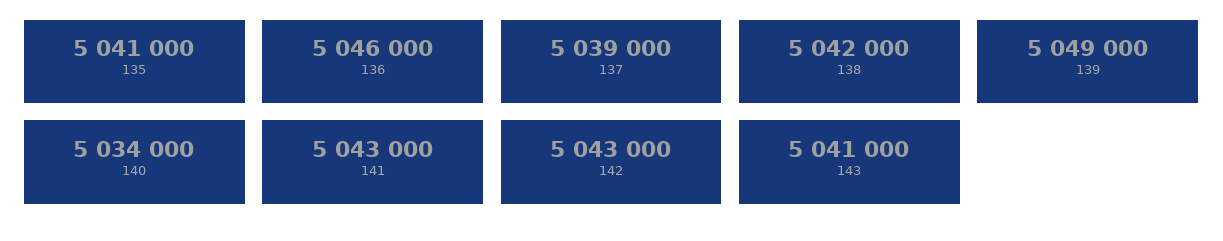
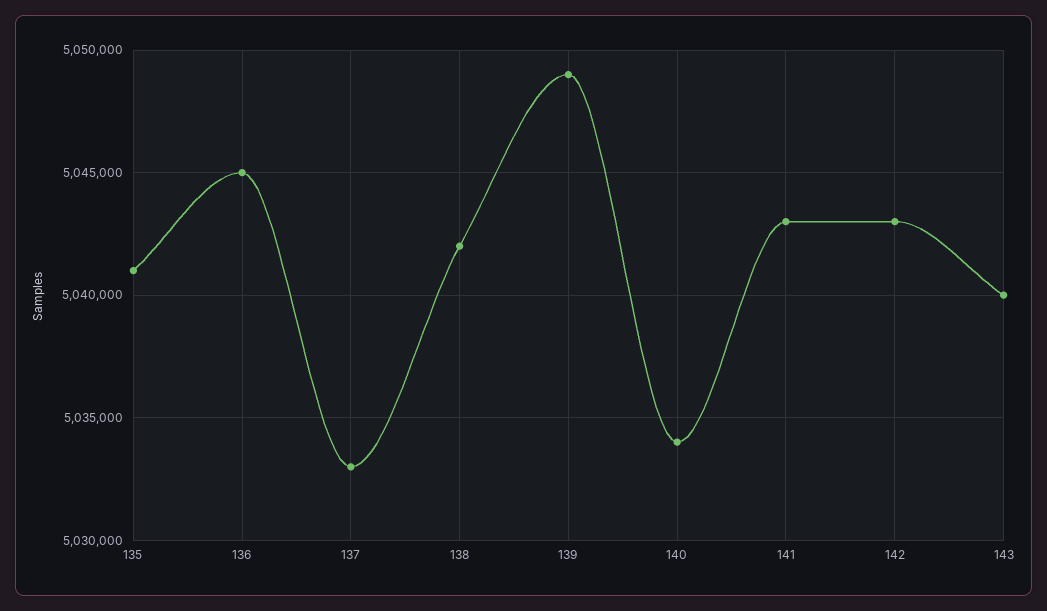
  {
    "135": 5041000,
-   "136": 5046000,
+   "136": 5045000,
-   "137": 5039000,
+   "137": 5033000,
    "138": 5042000,
    "139": 5049000,
    "140": 5034000,
    "141": 5043000,
    "142": 5043000,
-   "143": 5041000
+   "143": 5040000
  }

